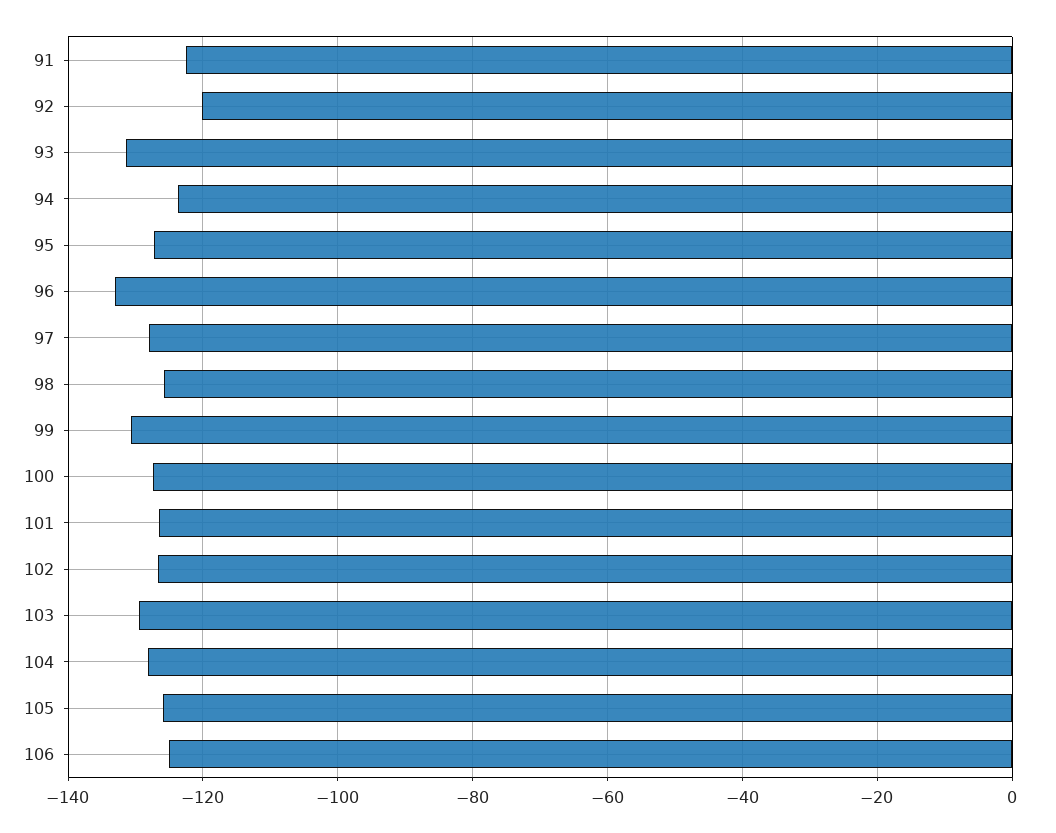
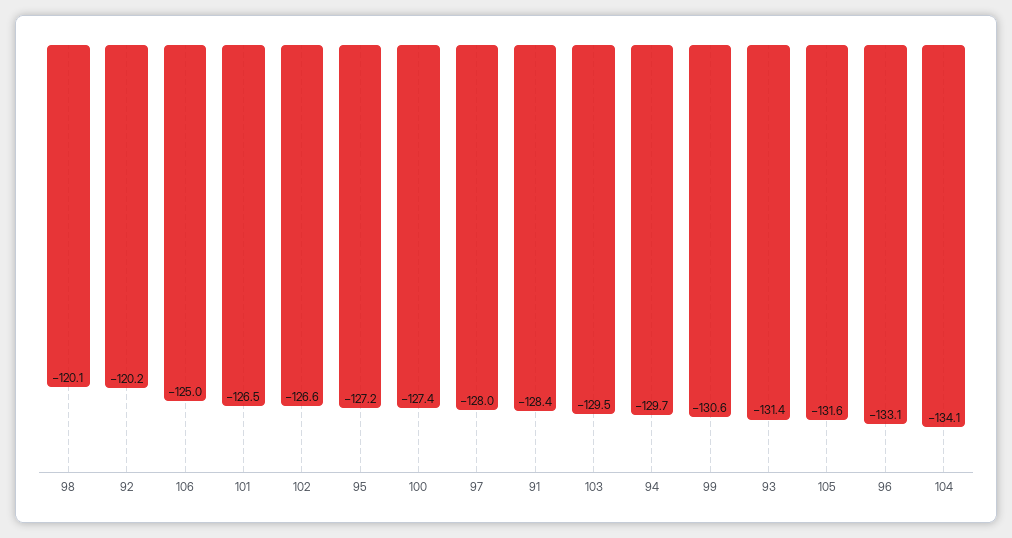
  {
-   "91": -122,
+   "91": -128.4,
    "92": -120.2,
    "93": -131.4,
-   "94": -124,
+   "94": -129.7,
    "95": -127.2,
    "96": -133.1,
    "97": -128,
-   "98": -126,
+   "98": -120.1,
    "99": -130.6,
    "100": -127.4,
    "101": -126.5,
    "102": -126.6,
    "103": -129.5,
-   "104": -128,
+   "104": -134.1,
-   "105": -126,
+   "105": -131.6,
    "106": -125
  }

